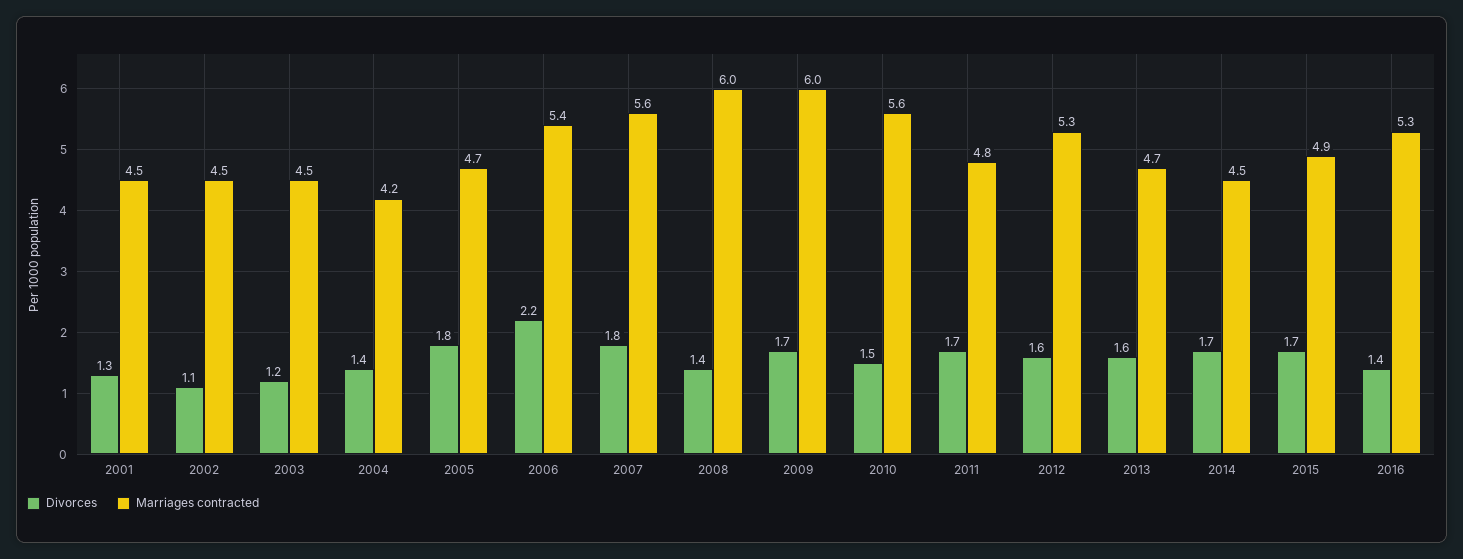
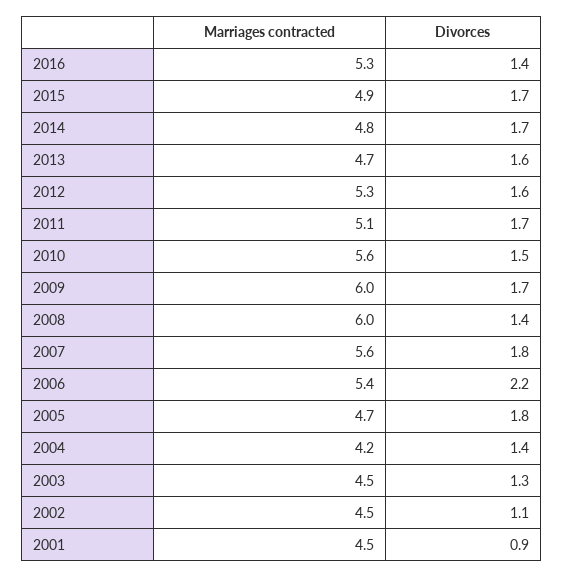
  {
    "Divorces": {
-     "2001": 1.3,
+     "2001": 0.9,
      "2002": 1.1,
-     "2003": 1.2,
+     "2003": 1.3,
      "2004": 1.4,
      "2005": 1.8,
      "2006": 2.2,
      "2007": 1.8,
      "2008": 1.4,
      "2009": 1.7,
      "2010": 1.5,
      "2011": 1.7,
      "2012": 1.6,
      "2013": 1.6,
      "2014": 1.7,
      "2015": 1.7,
      "2016": 1.4
    },
    "Marriages contracted": {
      "2001": 4.5,
      "2002": 4.5,
      "2003": 4.5,
      "2004": 4.2,
      "2005": 4.7,
      "2006": 5.4,
      "2007": 5.6,
      "2008": 6,
      "2009": 6,
      "2010": 5.6,
-     "2011": 4.8,
+     "2011": 5.1,
      "2012": 5.3,
      "2013": 4.7,
-     "2014": 4.5,
+     "2014": 4.8,
      "2015": 4.9,
      "2016": 5.3
    }
  }

